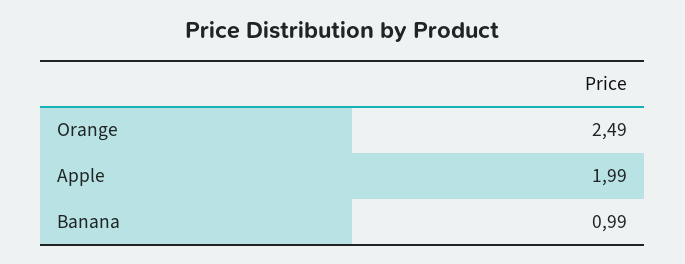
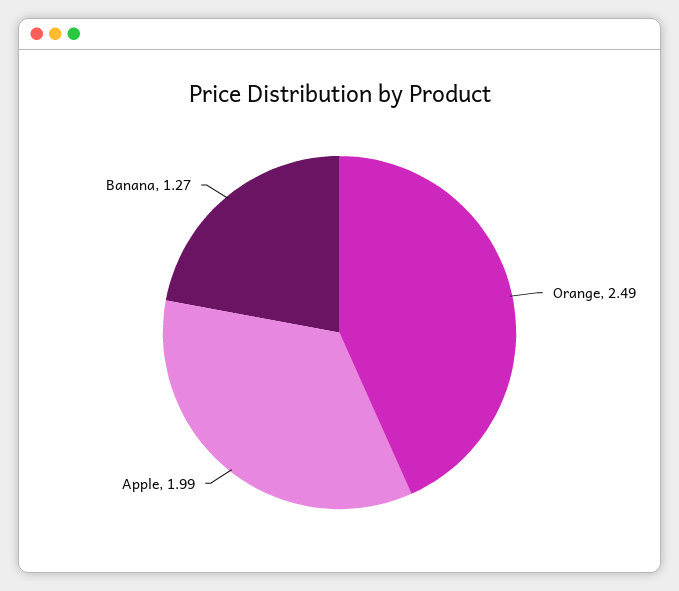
  {
    "Orange": 2.49,
    "Apple": 1.99,
-   "Banana": 0.99
+   "Banana": 1.27
  }

